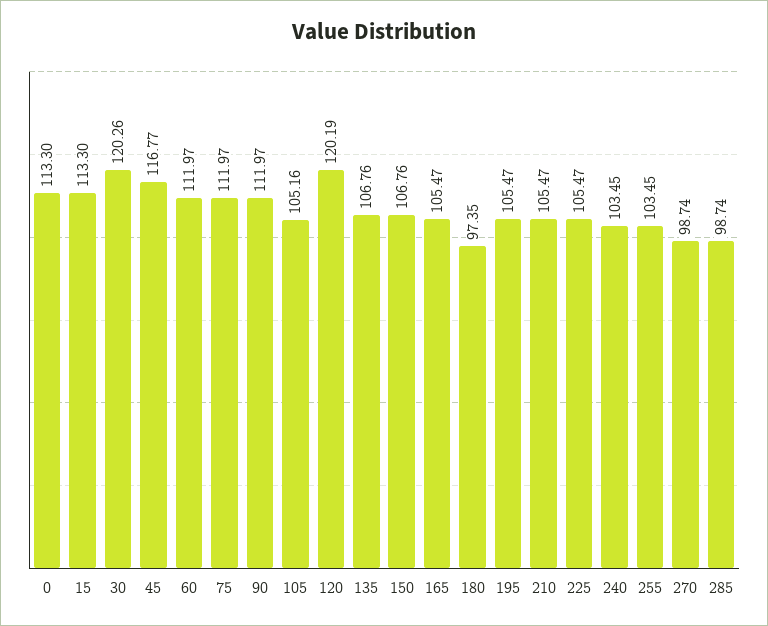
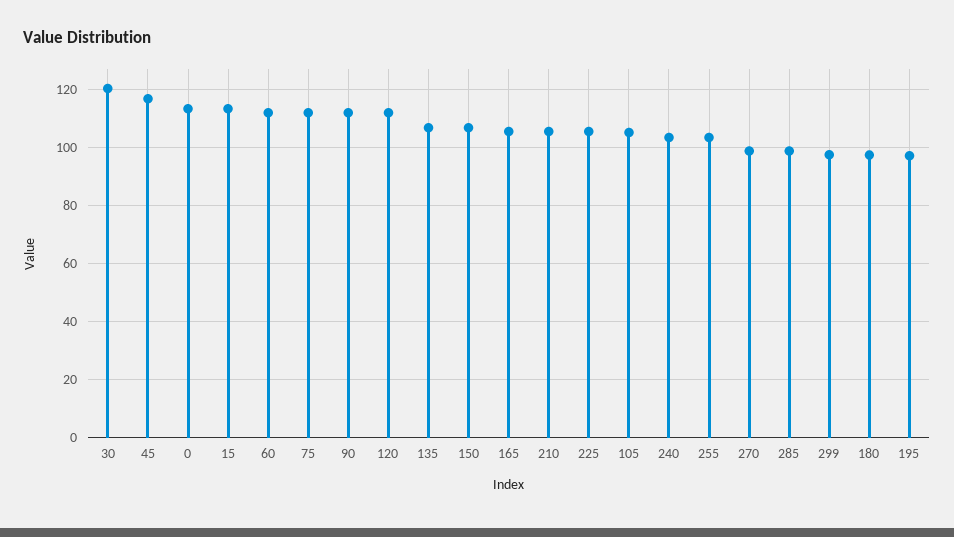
  {
    "0": 113.3,
    "15": 113.3,
    "30": 120.26,
    "45": 116.77,
    "60": 111.97,
    "75": 111.97,
    "90": 111.97,
    "105": 105.16,
-   "120": 120.19,
+   "120": 112.5,
    "135": 106.76,
    "150": 106.76,
    "165": 105.47,
    "180": 97.35,
-   "195": 105.47,
+   "195": 97.5,
    "210": 105.47,
    "225": 105.47,
    "240": 103.45,
    "255": 103.45,
    "270": 98.74,
-   "285": 98.74
+   "285": 98.74,
+   "299": 97.5
  }

